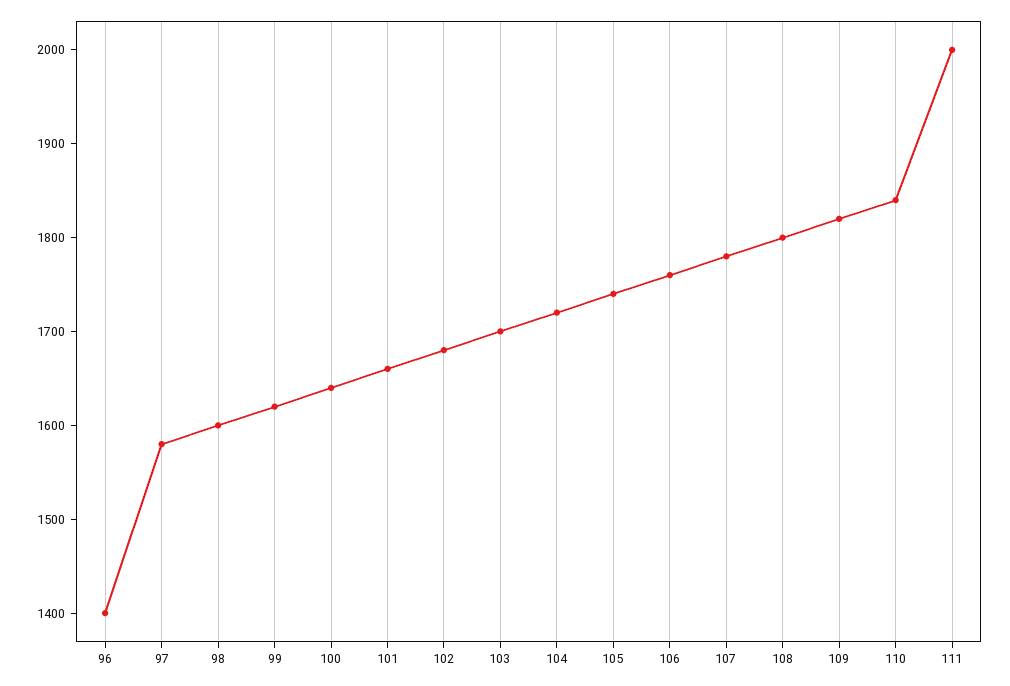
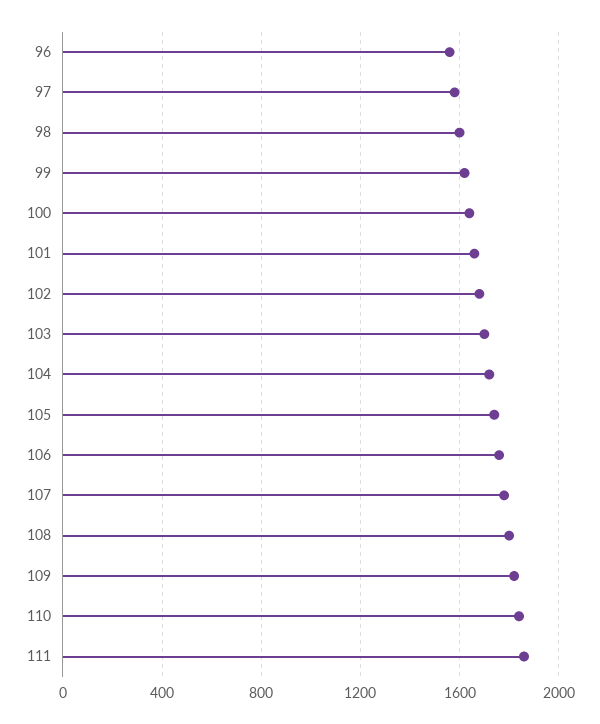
  {
-   "96": 1400,
+   "96": 1550,
    "97": 1580,
    "98": 1600,
    "99": 1620,
    "100": 1640,
    "101": 1660,
    "102": 1680,
    "103": 1700,
    "104": 1720,
    "105": 1740,
    "106": 1760,
    "107": 1780,
    "108": 1800,
    "109": 1820,
    "110": 1840,
-   "111": 2000
+   "111": 1850
  }

